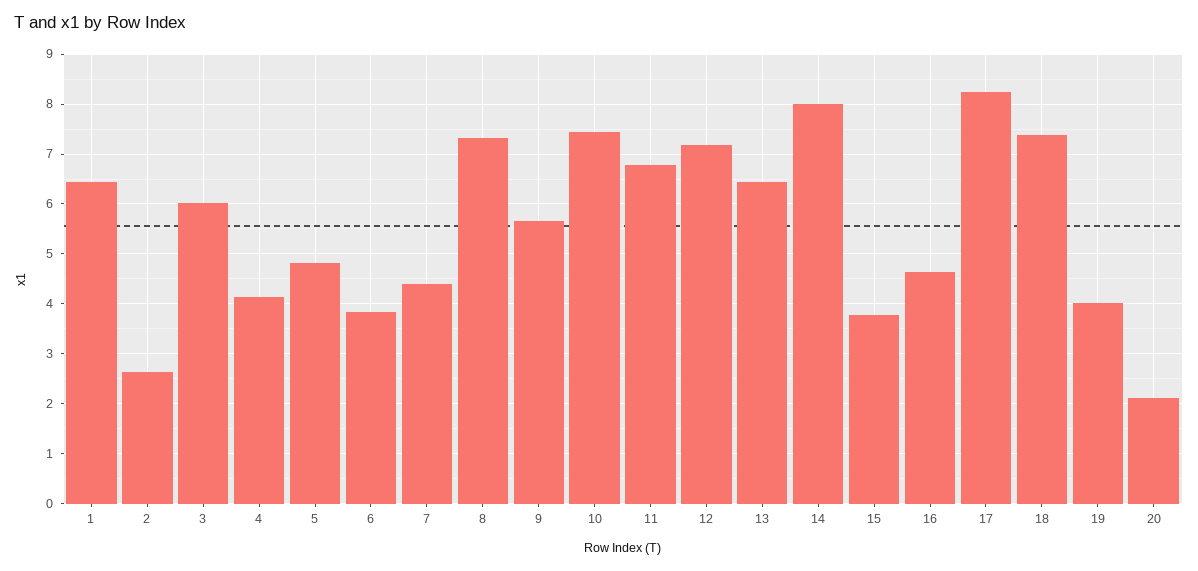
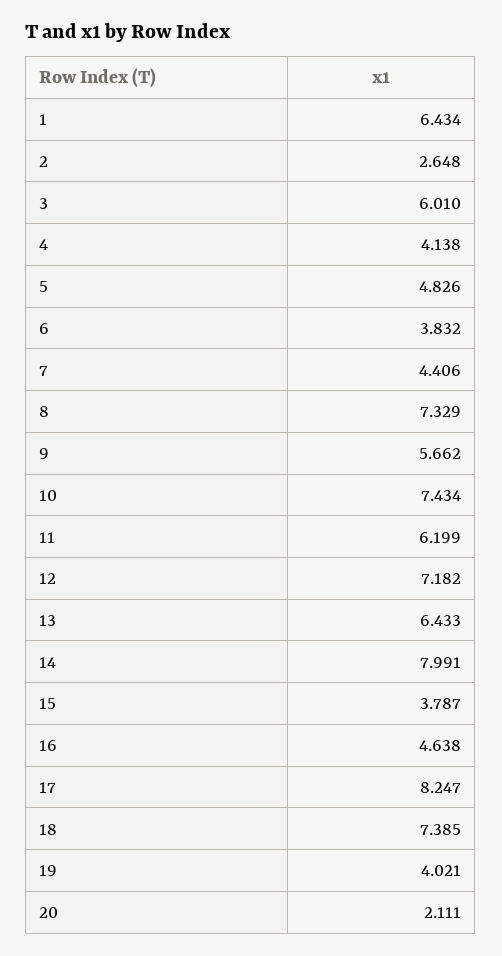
  {
    "1": 6.434,
    "2": 2.648,
    "3": 6.01,
    "4": 4.138,
    "5": 4.826,
    "6": 3.832,
    "7": 4.406,
    "8": 7.329,
    "9": 5.662,
    "10": 7.434,
-   "11": 6.8,
+   "11": 6.199,
    "12": 7.182,
    "13": 6.433,
    "14": 7.991,
    "15": 3.787,
    "16": 4.638,
    "17": 8.247,
    "18": 7.385,
    "19": 4.021,
    "20": 2.111
  }

